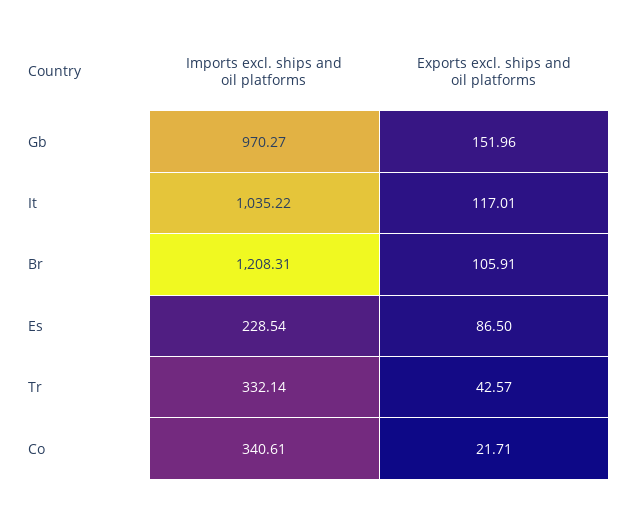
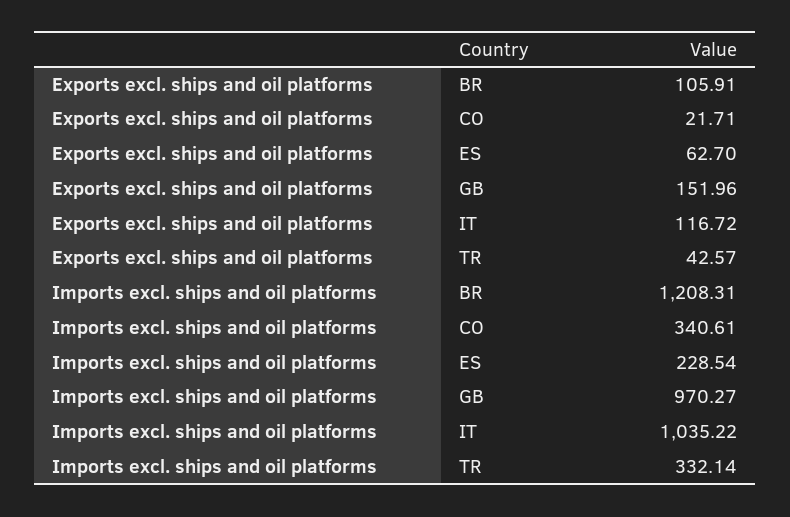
  {
    "Imports excl. ships and oil platforms": {
      "Gb": 970.27,
      "It": 1035.22,
      "Br": 1208.31,
      "Es": 228.54,
      "Tr": 332.14,
      "Co": 340.61
    },
    "Exports excl. ships and oil platforms": {
      "Gb": 151.96,
-     "It": 117.01,
+     "It": 116.72,
      "Br": 105.91,
-     "Es": 86.5,
+     "Es": 62.7,
      "Tr": 42.57,
      "Co": 21.71
    }
  }

